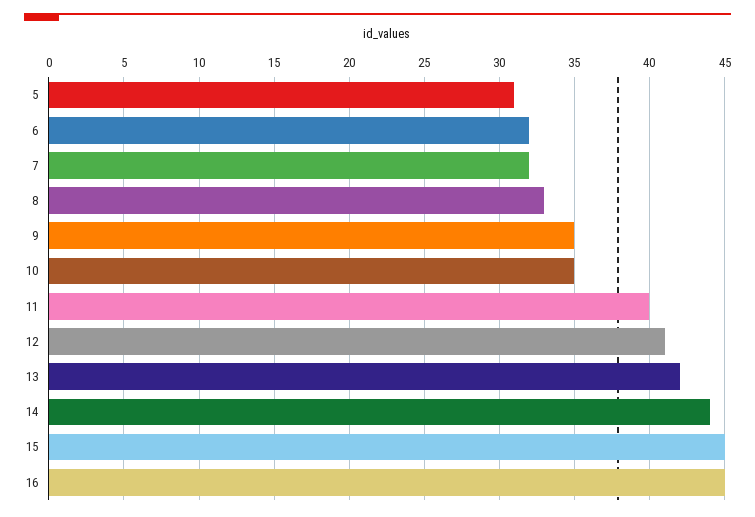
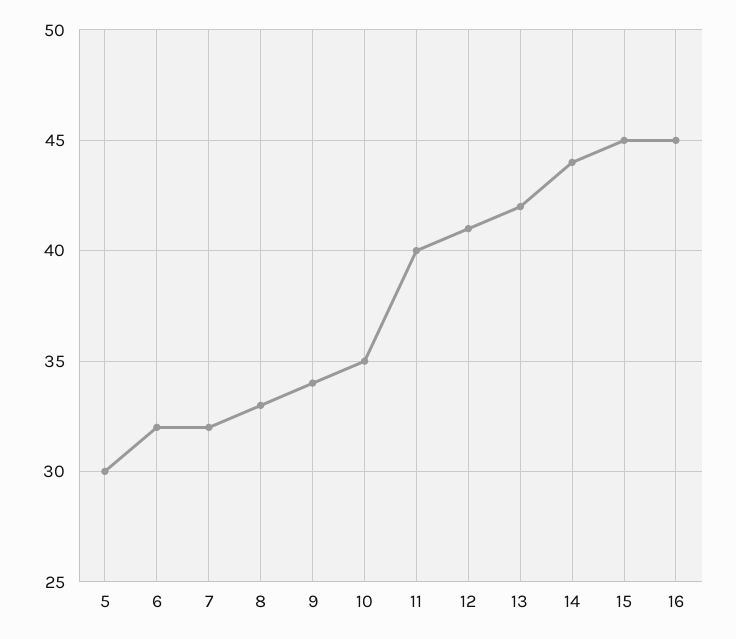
  {
-   "5": 31,
+   "5": 30,
    "6": 32,
    "7": 32,
    "8": 33,
-   "9": 35,
+   "9": 34,
    "10": 35,
    "11": 40,
    "12": 41,
    "13": 42,
    "14": 44,
    "15": 45,
    "16": 45
  }

